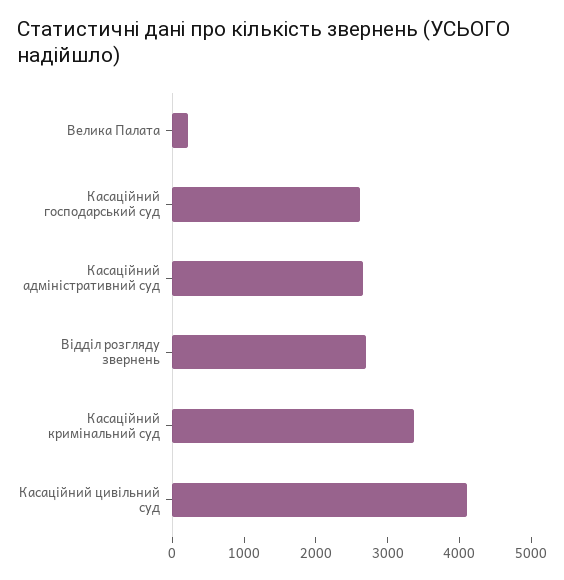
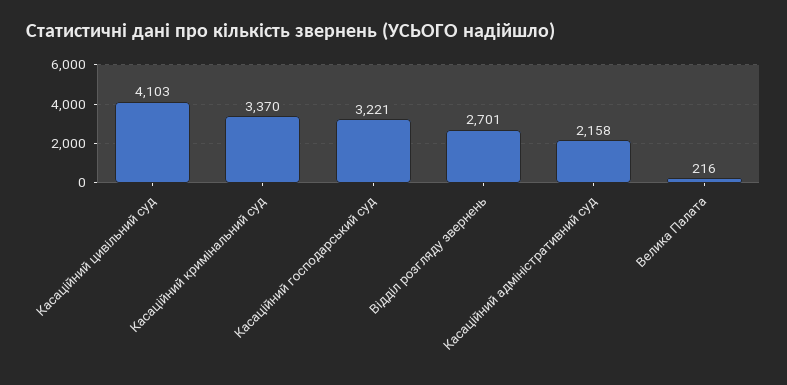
  {
    "Велика Палата": 216,
-   "Касаційний господарський суд": 2600,
+   "Касаційний господарський суд": 3221,
-   "Касаційний адміністративний суд": 2600,
+   "Касаційний адміністративний суд": 2158,
    "Відділ розгляду звернень": 2701,
    "Касаційний кримінальний суд": 3370,
    "Касаційний цивільний суд": 4103
  }

